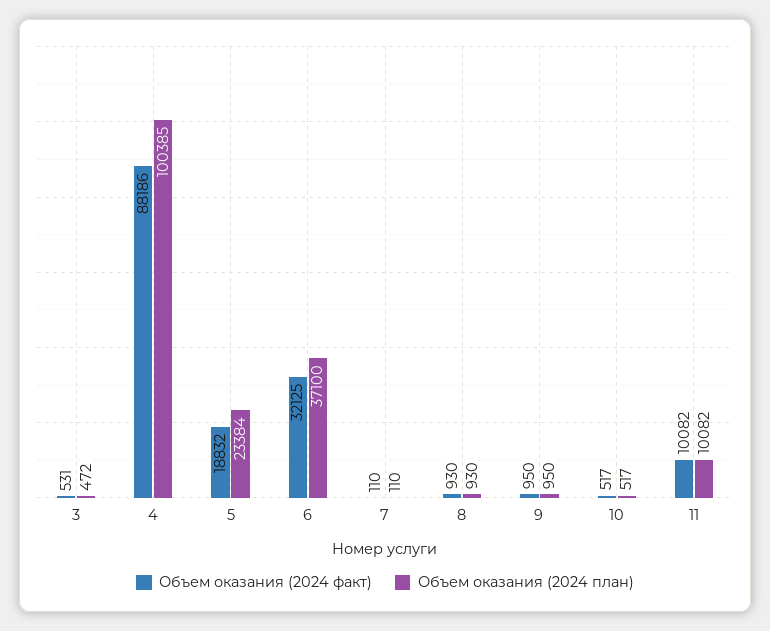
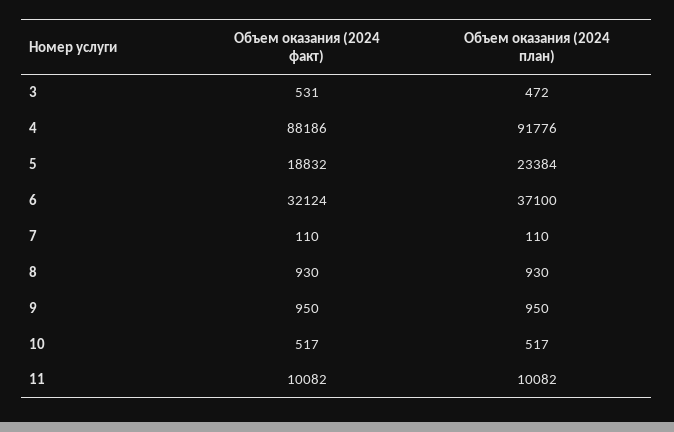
  {
    "Объем оказания (2024 факт)": {
      "3": 531,
      "4": 88186,
      "5": 18832,
-     "6": 32125,
+     "6": 32124,
      "7": 110,
      "8": 930,
      "9": 950,
      "10": 517,
      "11": 10082
    },
    "Объем оказания (2024 план)": {
      "3": 472,
-     "4": 100385,
+     "4": 91776,
      "5": 23384,
      "6": 37100,
      "7": 110,
      "8": 930,
      "9": 950,
      "10": 517,
      "11": 10082
    }
  }

